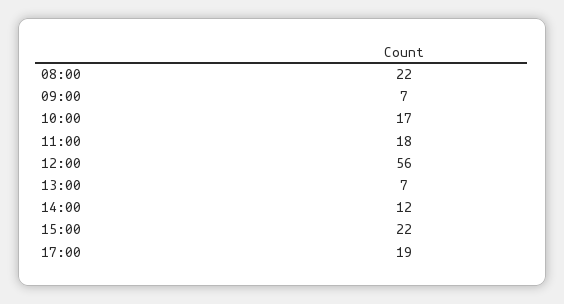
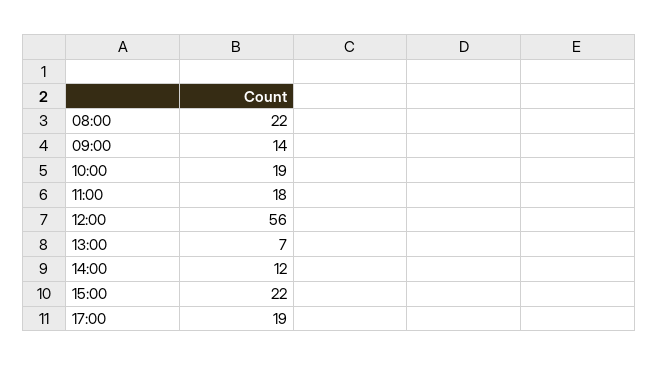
  {
    "08:00": 22,
-   "09:00": 7,
+   "09:00": 14,
-   "10:00": 17,
+   "10:00": 19,
    "11:00": 18,
    "12:00": 56,
    "13:00": 7,
    "14:00": 12,
    "15:00": 22,
    "17:00": 19
  }

